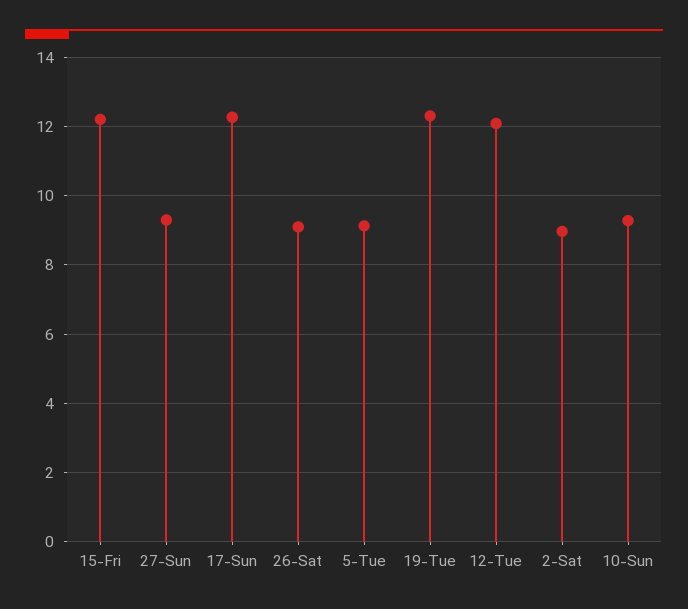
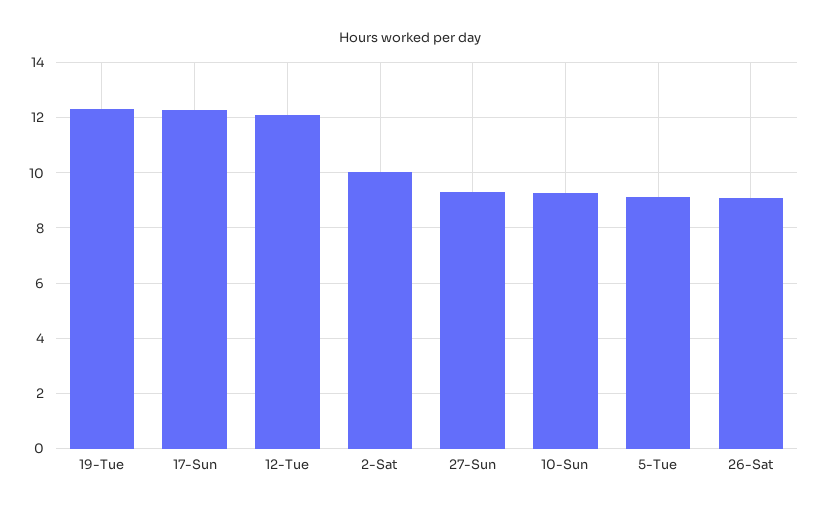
  {
-   "15-Fri": 12.2,
    "27-Sun": 9.4,
    "17-Sun": 12.2,
    "26-Sat": 9.2,
    "5-Tue": 9.2,
    "19-Tue": 12.4,
    "12-Tue": 12,
-   "2-Sat": 9,
+   "2-Sat": 10,
    "10-Sun": 9.2
  }

